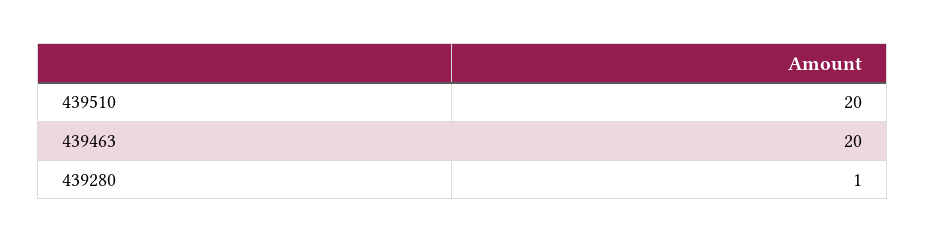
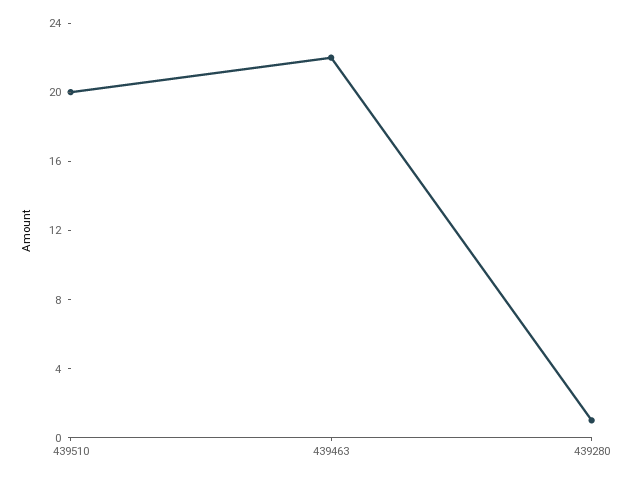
  {
    "439510": 20,
-   "439463": 20,
+   "439463": 22,
    "439280": 1
  }

